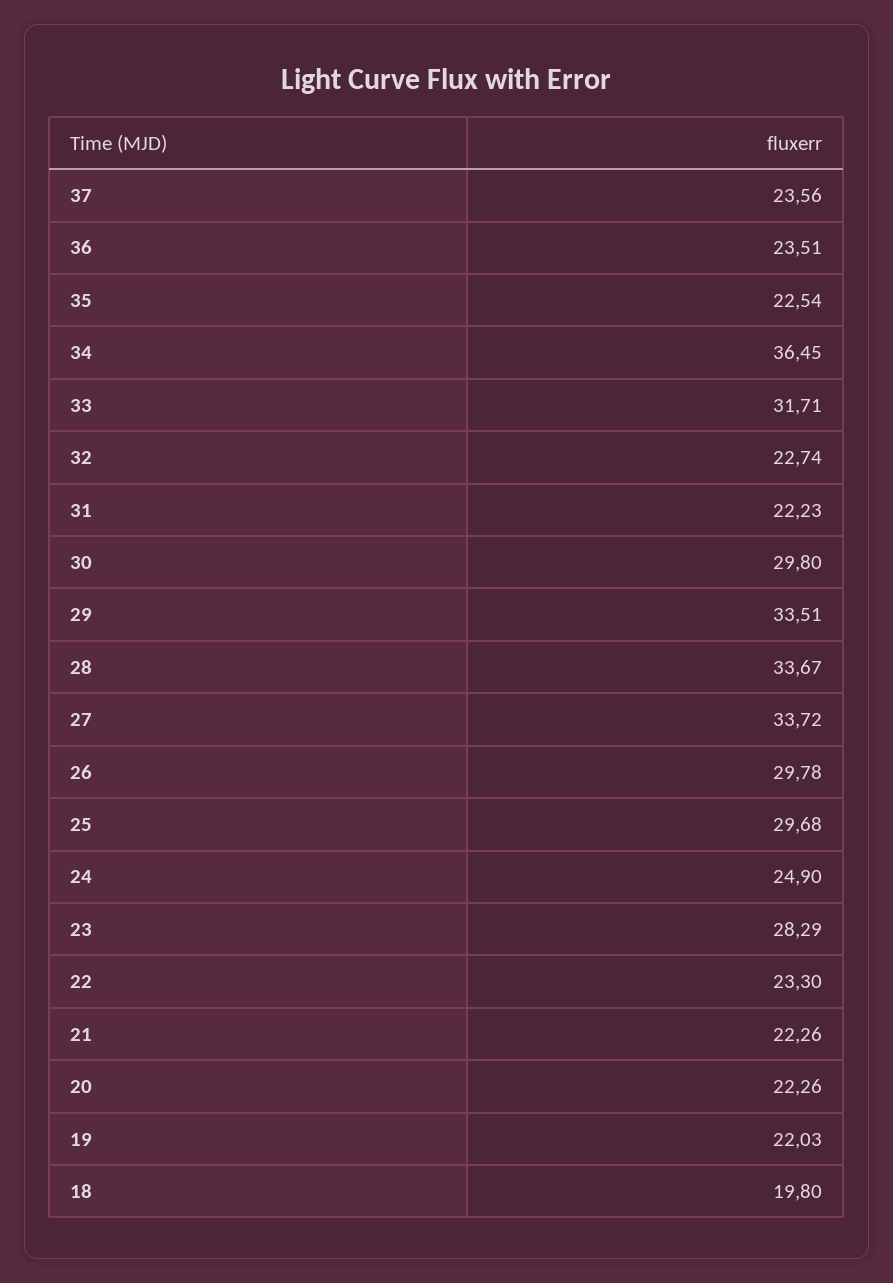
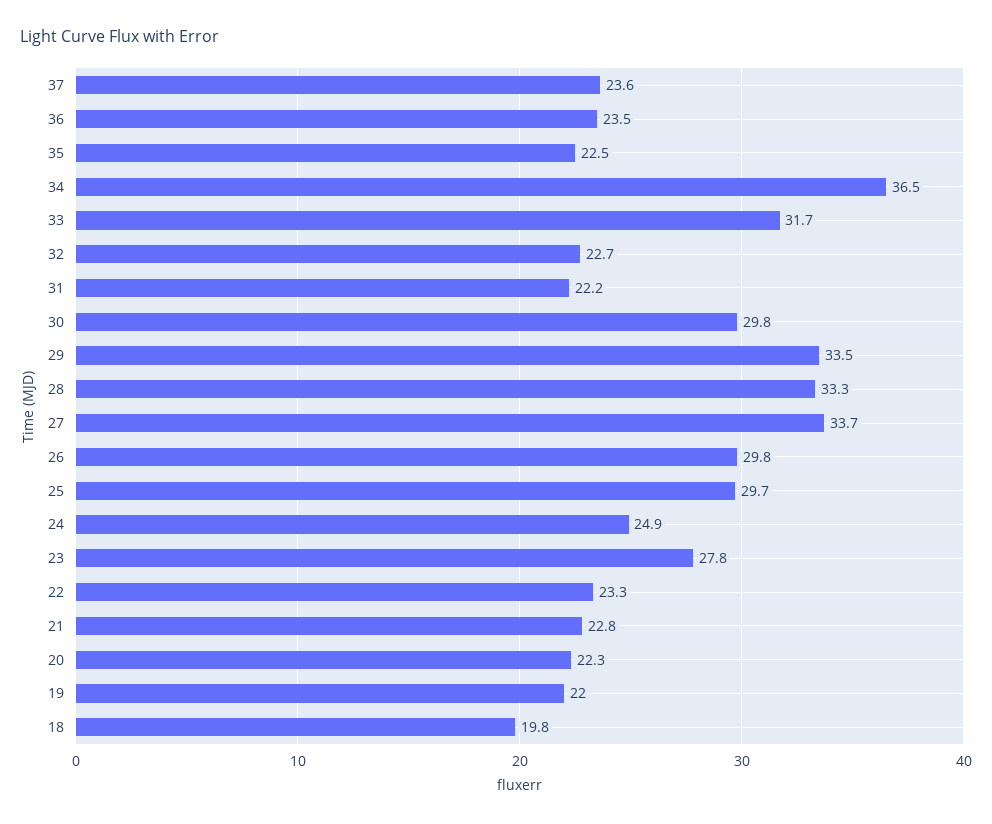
  {
    "37": 23.56,
    "36": 23.51,
    "35": 22.54,
    "34": 36.45,
    "33": 31.71,
    "32": 22.74,
    "31": 22.23,
    "30": 29.8,
    "29": 33.51,
-   "28": 33.67,
+   "28": 33.3,
    "27": 33.72,
    "26": 29.78,
    "25": 29.68,
    "24": 24.9,
-   "23": 28.29,
+   "23": 27.8,
    "22": 23.3,
-   "21": 22.26,
+   "21": 22.8,
    "20": 22.26,
    "19": 22.03,
    "18": 19.8
  }

